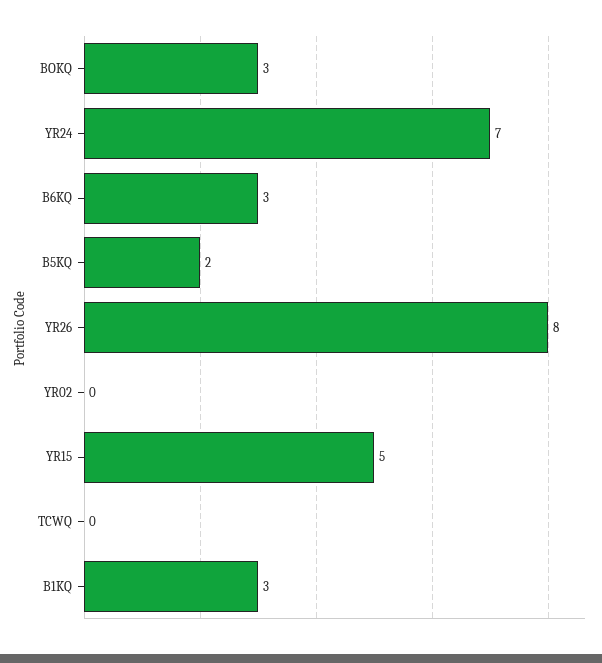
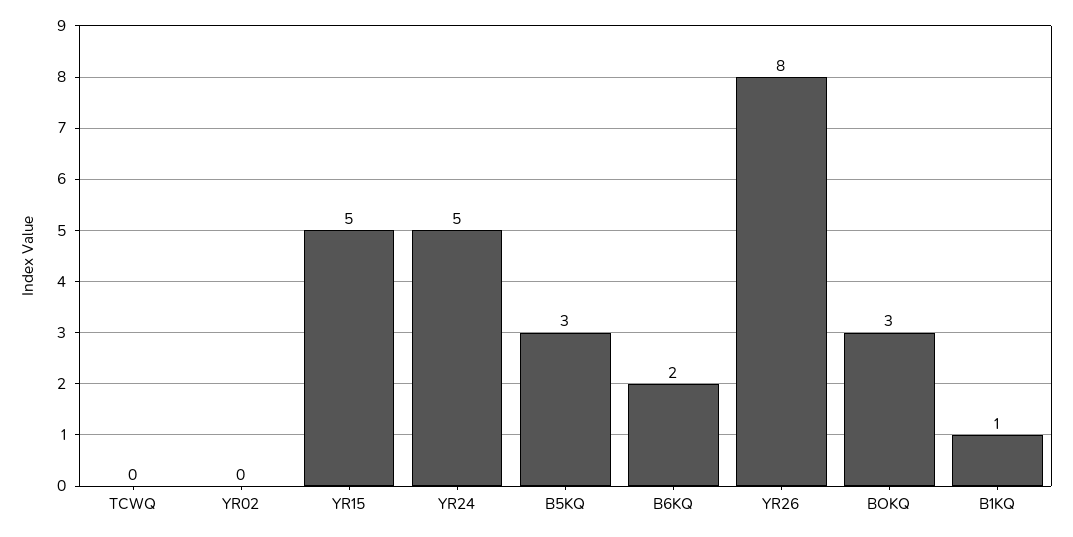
  {
    "BOKQ": 3,
-   "YR24": 7,
+   "YR24": 5,
-   "B6KQ": 3,
+   "B6KQ": 2,
-   "B5KQ": 2,
+   "B5KQ": 3,
    "YR26": 8,
    "YR02": 0,
    "YR15": 5,
    "TCWQ": 0,
-   "B1KQ": 3
+   "B1KQ": 1
  }

